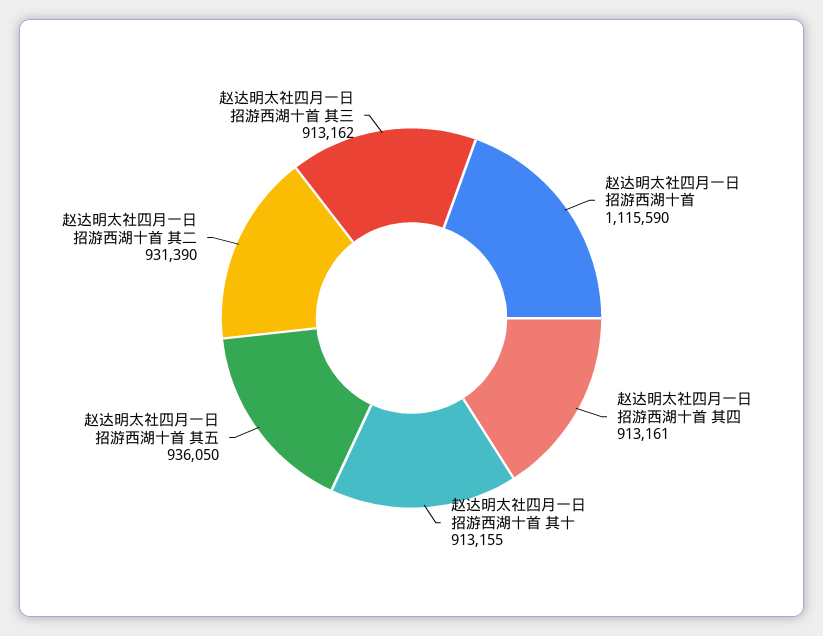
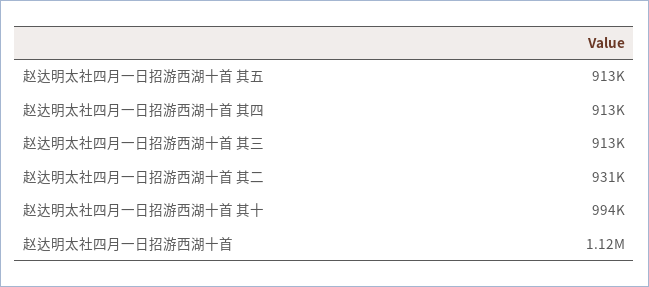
  {
    "赵达明太社四月一日招游西湖十首": 1115590,
    "赵达明太社四月一日招游西湖十首 其四": 913161,
-   "赵达明太社四月一日招游西湖十首 其十": 913155,
+   "赵达明太社四月一日招游西湖十首 其十": 994000,
-   "赵达明太社四月一日招游西湖十首 其五": 936050,
+   "赵达明太社四月一日招游西湖十首 其五": 913000,
    "赵达明太社四月一日招游西湖十首 其二": 931390,
    "赵达明太社四月一日招游西湖十首 其三": 913162
  }

